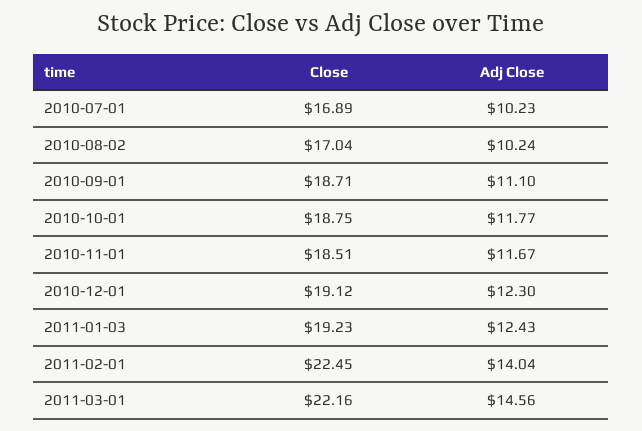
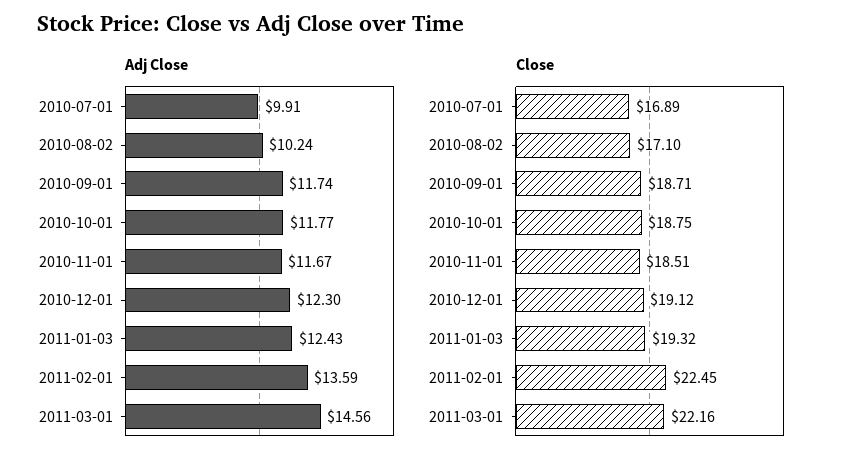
  {
    "Close": {
      "2010-07-01": 16.89,
-     "2010-08-02": 17.04,
+     "2010-08-02": 17.1,
      "2010-09-01": 18.71,
      "2010-10-01": 18.75,
      "2010-11-01": 18.51,
      "2010-12-01": 19.12,
-     "2011-01-03": 19.23,
+     "2011-01-03": 19.32,
      "2011-02-01": 22.45,
      "2011-03-01": 22.16
    },
    "Adj Close": {
-     "2010-07-01": 10.23,
+     "2010-07-01": 9.91,
      "2010-08-02": 10.24,
-     "2010-09-01": 11.1,
+     "2010-09-01": 11.74,
      "2010-10-01": 11.77,
      "2010-11-01": 11.67,
      "2010-12-01": 12.3,
      "2011-01-03": 12.43,
-     "2011-02-01": 14.04,
+     "2011-02-01": 13.59,
      "2011-03-01": 14.56
    }
  }

